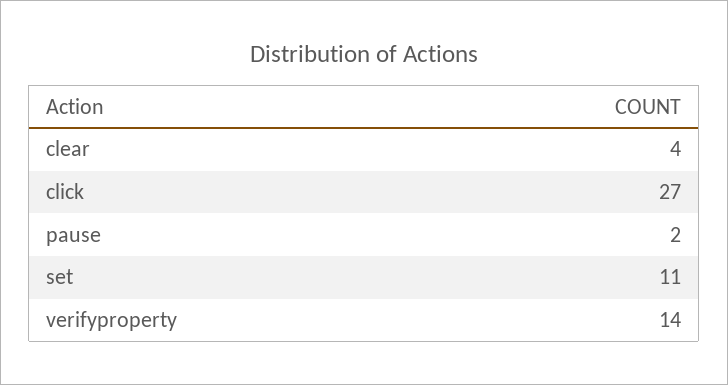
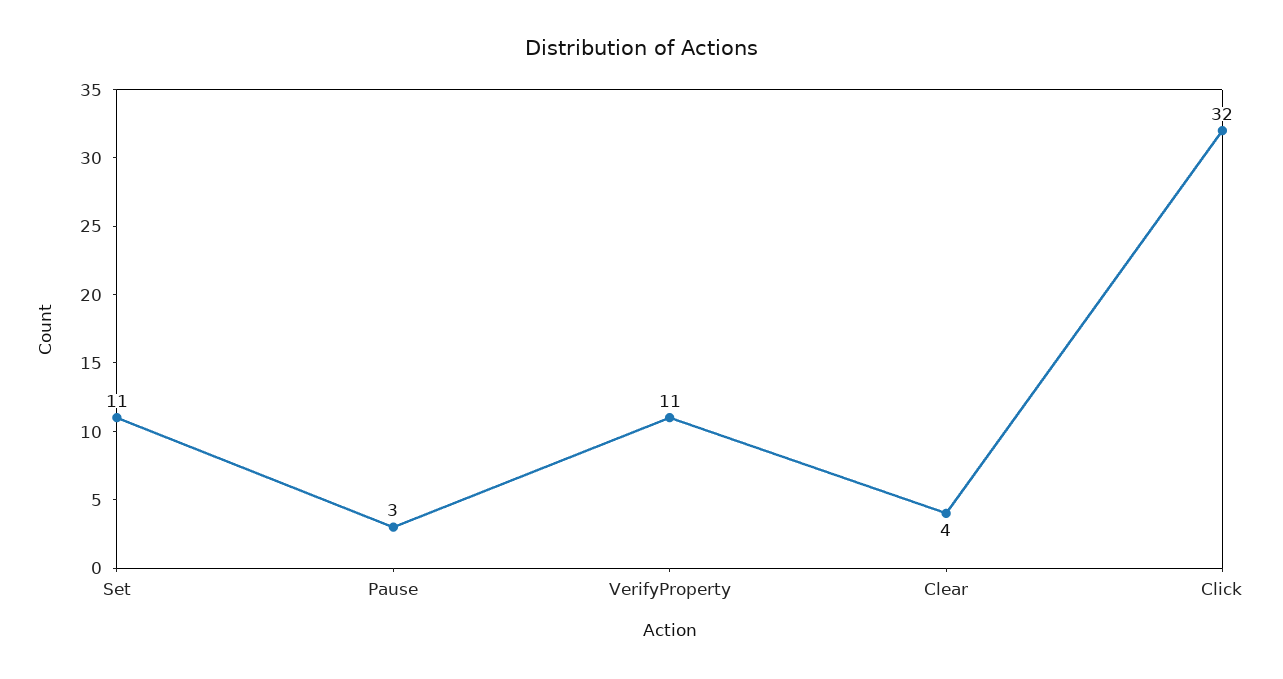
  {
    "clear": 4,
-   "click": 27,
+   "click": 32,
-   "pause": 2,
+   "pause": 3,
    "set": 11,
-   "verifyproperty": 14
+   "verifyproperty": 11
  }

